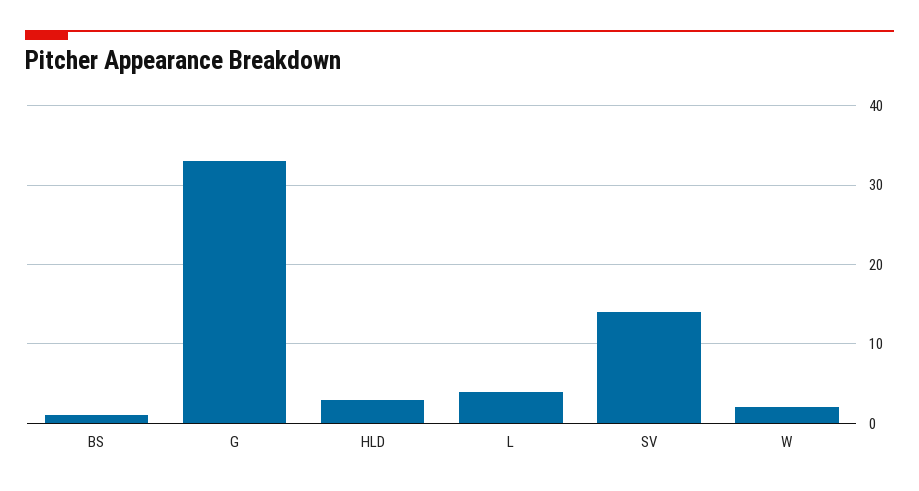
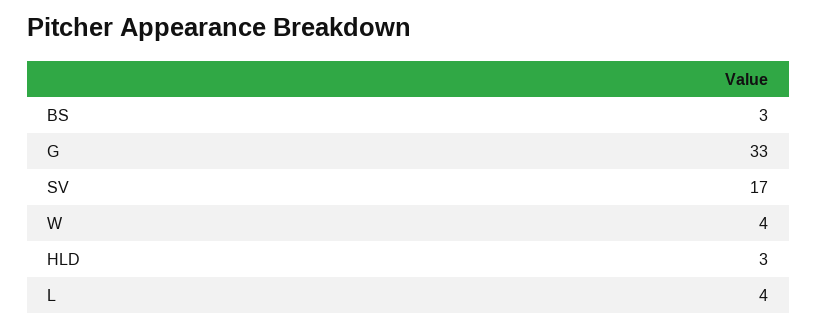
  {
-   "BS": 1,
+   "BS": 3,
    "G": 33,
    "HLD": 3,
    "L": 4,
-   "SV": 14,
+   "SV": 17,
-   "W": 2
+   "W": 4
  }

